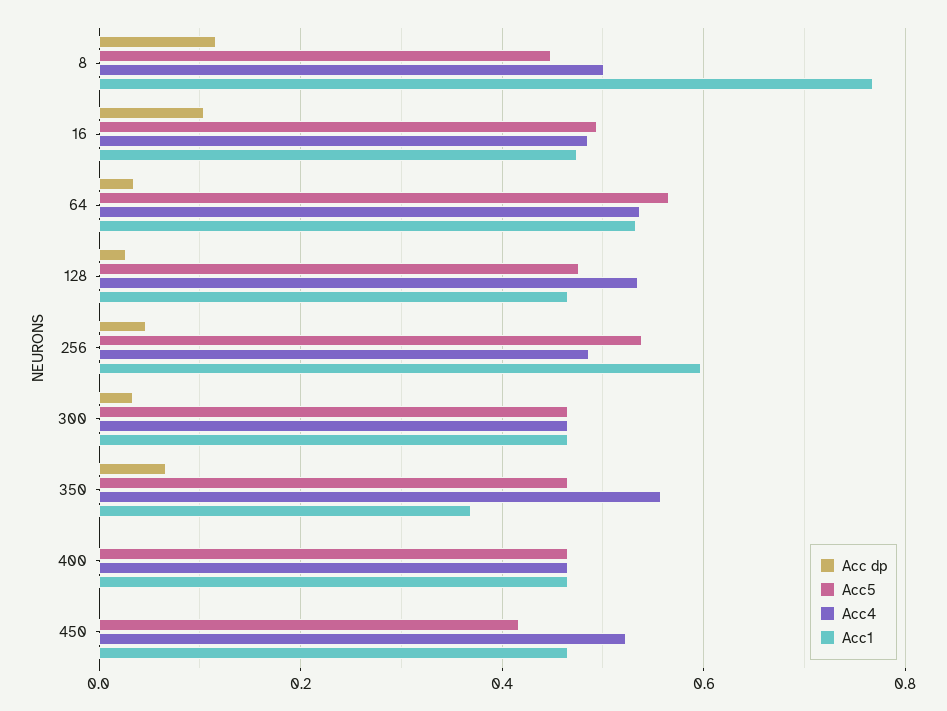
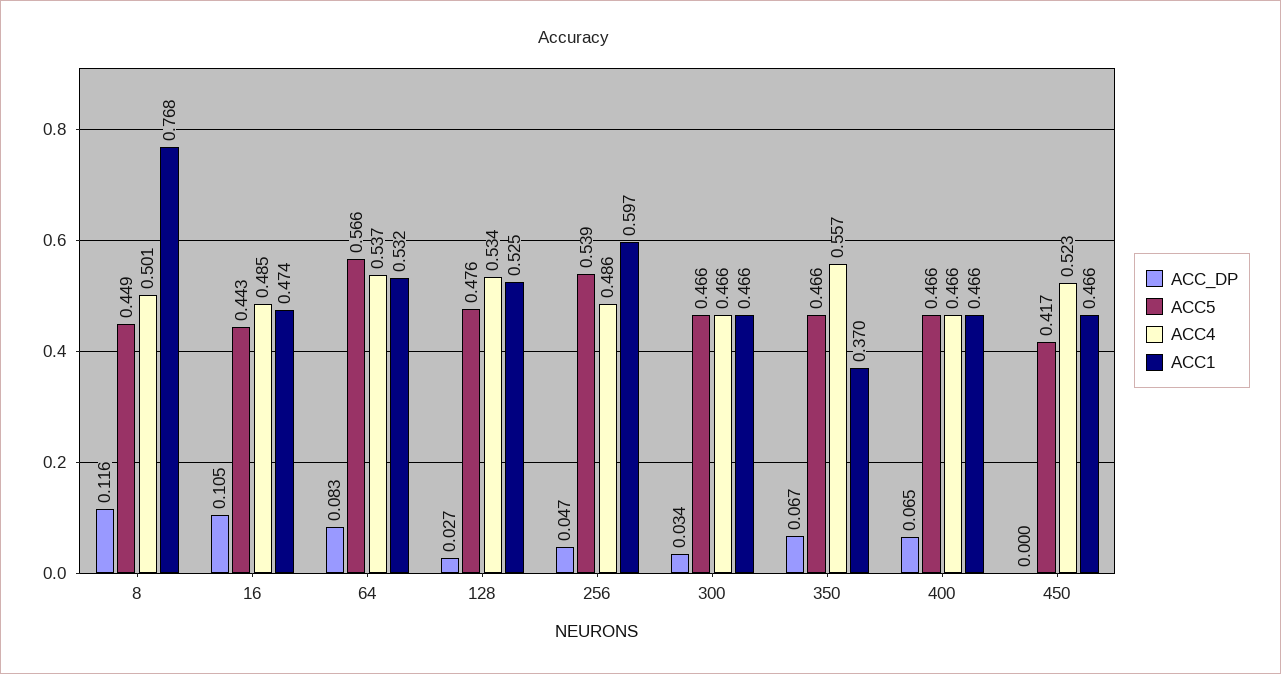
  {
    "Acc dp": {
      "8": 0.116,
      "16": 0.105,
-     "64": 0.04,
+     "64": 0.083,
      "128": 0.027,
      "256": 0.047,
      "300": 0.034,
      "350": 0.067,
-     "400": 0,
+     "400": 0.065,
      "450": 0
    },
    "Acc5": {
      "8": 0.449,
-     "16": 0.5,
+     "16": 0.443,
      "64": 0.566,
      "128": 0.476,
      "256": 0.539,
      "300": 0.466,
      "350": 0.466,
      "400": 0.466,
      "450": 0.417
    },
    "Acc4": {
      "8": 0.501,
      "16": 0.485,
      "64": 0.537,
      "128": 0.534,
      "256": 0.486,
      "300": 0.466,
      "350": 0.557,
      "400": 0.466,
      "450": 0.523
    },
    "Acc1": {
      "8": 0.768,
      "16": 0.474,
      "64": 0.532,
-     "128": 0.46,
+     "128": 0.525,
      "256": 0.597,
      "300": 0.466,
      "350": 0.37,
      "400": 0.466,
      "450": 0.466
    }
  }

